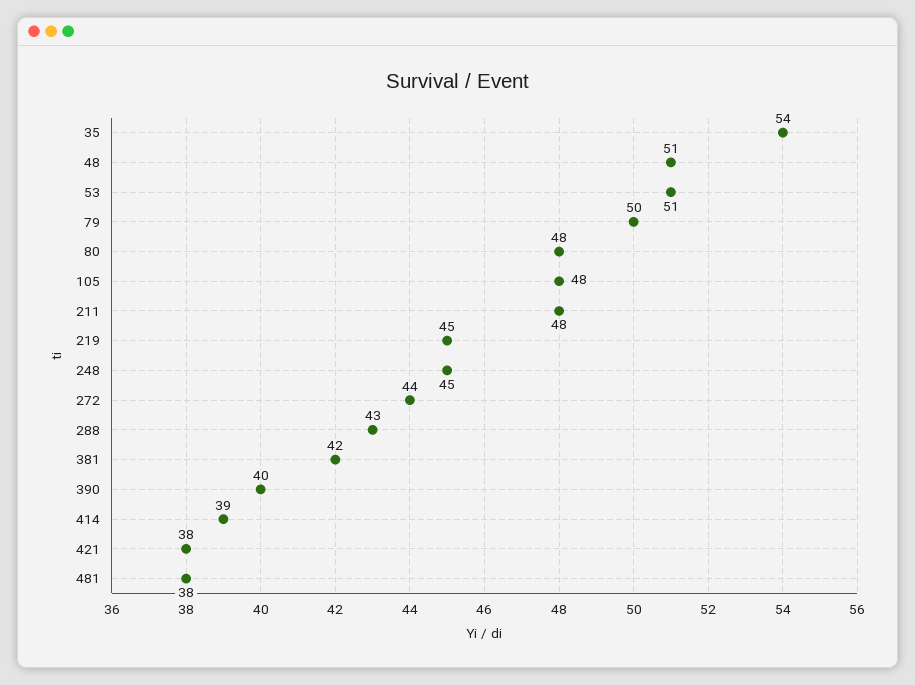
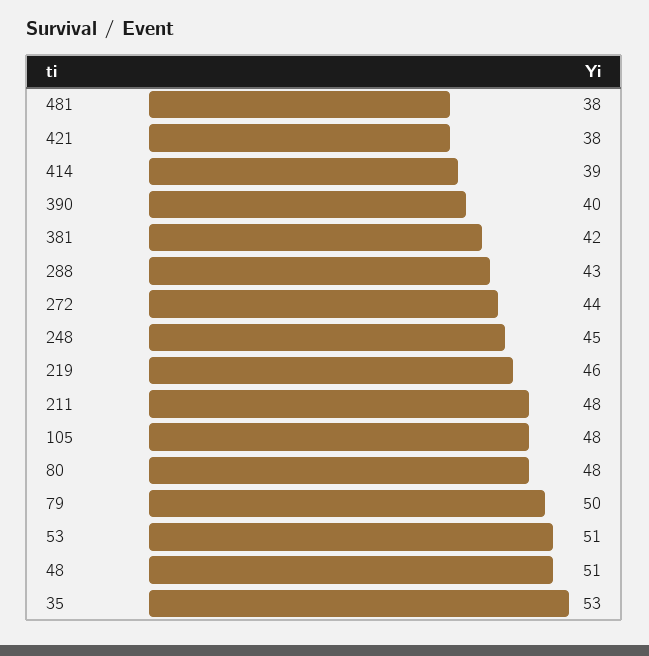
  {
-   "35": 54,
+   "35": 53,
    "48": 51,
    "53": 51,
    "79": 50,
    "80": 48,
    "105": 48,
    "211": 48,
-   "219": 45,
+   "219": 46,
    "248": 45,
    "272": 44,
    "288": 43,
    "381": 42,
    "390": 40,
    "414": 39,
    "421": 38,
    "481": 38
  }

